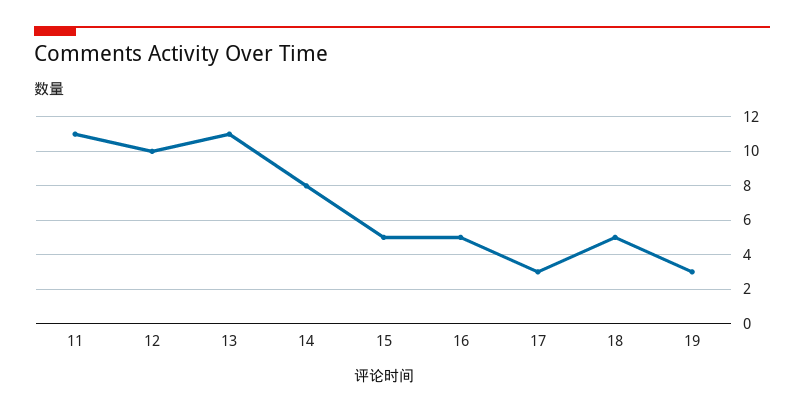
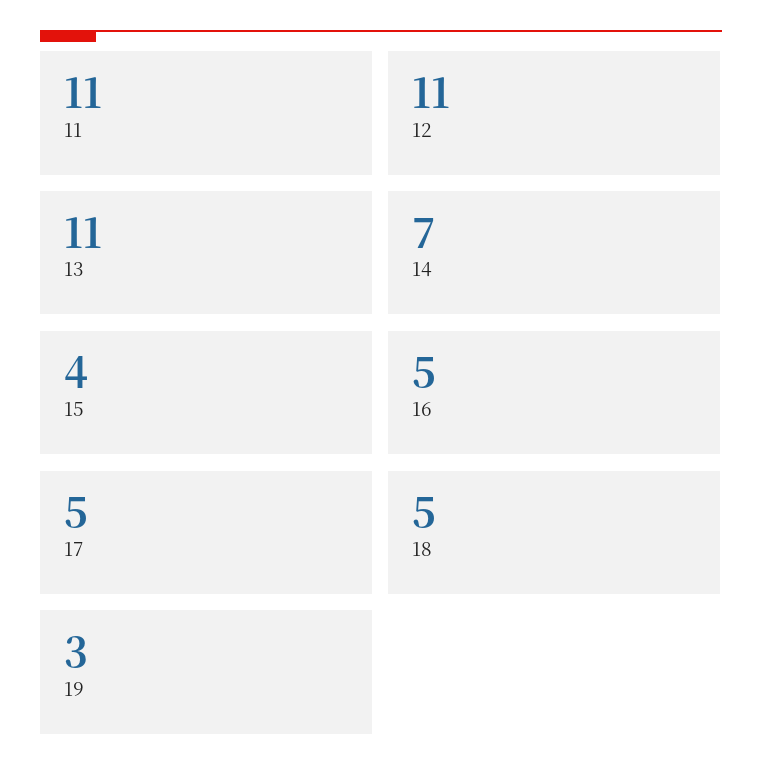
  {
    "11": 11,
-   "12": 10,
+   "12": 11,
    "13": 11,
-   "14": 8,
+   "14": 7,
-   "15": 5,
+   "15": 4,
    "16": 5,
-   "17": 3,
+   "17": 5,
    "18": 5,
    "19": 3
  }

